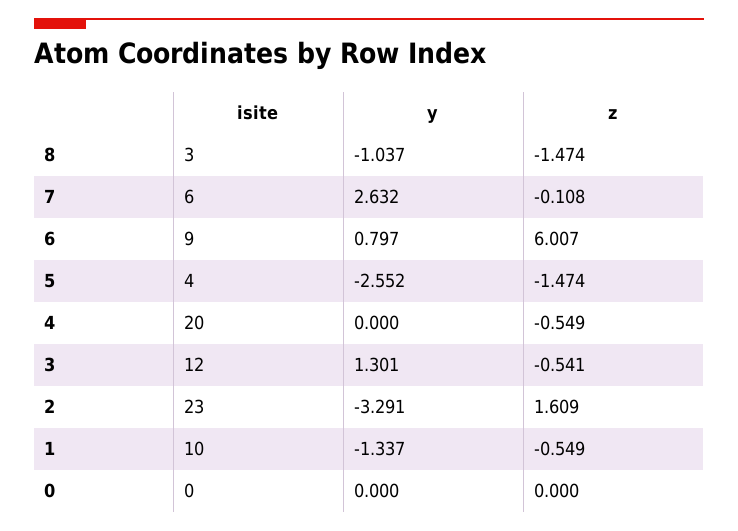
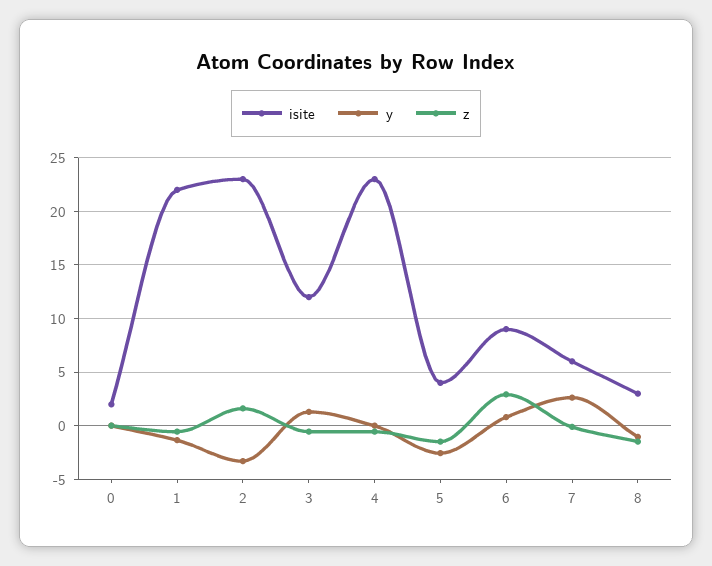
  {
    "isite": {
      "8": 3,
      "7": 6,
      "6": 9,
      "5": 4,
-     "4": 20,
+     "4": 23,
      "3": 12,
      "2": 23,
-     "1": 10,
+     "1": 22,
-     "0": 0
+     "0": 2
    },
    "y": {
      "8": -1.037,
      "7": 2.632,
      "6": 0.797,
      "5": -2.552,
      "4": 0,
      "3": 1.301,
      "2": -3.291,
      "1": -1.337,
      "0": 0
    },
    "z": {
      "8": -1.474,
      "7": -0.108,
-     "6": 6.007,
+     "6": 3,
      "5": -1.474,
      "4": -0.549,
      "3": -0.541,
      "2": 1.609,
      "1": -0.549,
      "0": 0
    }
  }

